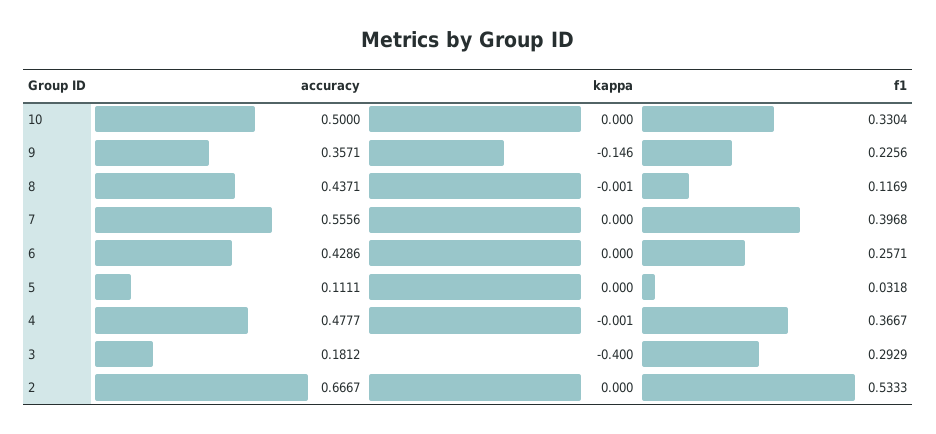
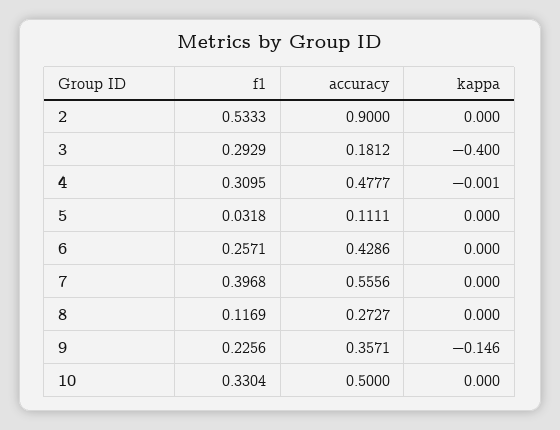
  {
    "accuracy": {
      "10": 0.5,
      "9": 0.3571,
-     "8": 0.4371,
+     "8": 0.2727,
      "7": 0.5556,
      "6": 0.4286,
      "5": 0.1111,
      "4": 0.4777,
      "3": 0.1812,
-     "2": 0.6667
+     "2": 0.9
    },
    "kappa": {
      "10": 0,
      "9": -0.146,
-     "8": -0.001,
+     "8": 0,
      "7": 0,
      "6": 0,
      "5": 0,
      "4": -0.001,
      "3": -0.4,
      "2": 0
    },
    "f1": {
      "10": 0.3304,
      "9": 0.2256,
      "8": 0.1169,
      "7": 0.3968,
      "6": 0.2571,
      "5": 0.0318,
-     "4": 0.3667,
+     "4": 0.3095,
      "3": 0.2929,
      "2": 0.5333
    }
  }

